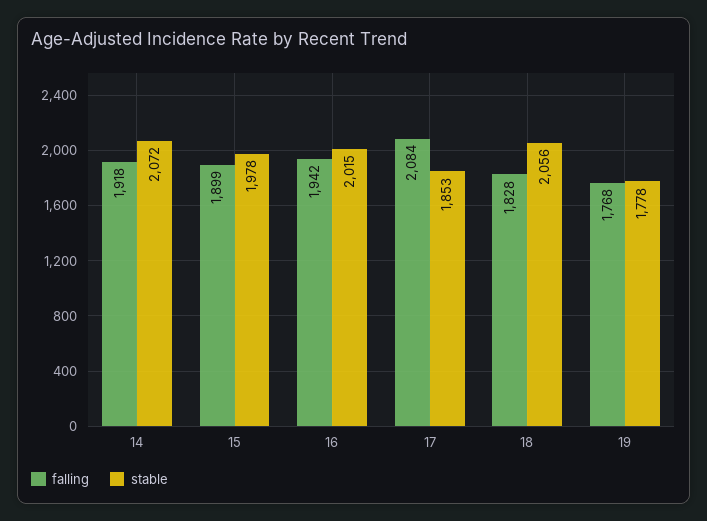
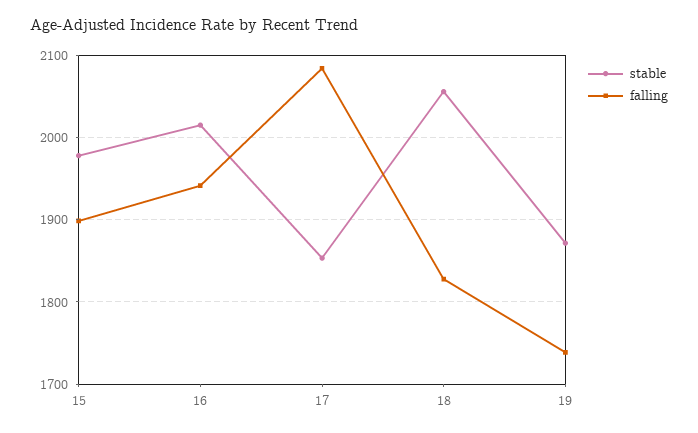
  {
    "falling": {
-     "14": 1918,
      "15": 1899,
      "16": 1942,
      "17": 2084,
      "18": 1828,
-     "19": 1768
+     "19": 1740
    },
    "stable": {
-     "14": 2072,
      "15": 1978,
      "16": 2015,
      "17": 1853,
      "18": 2056,
-     "19": 1778
+     "19": 1870
    }
  }

